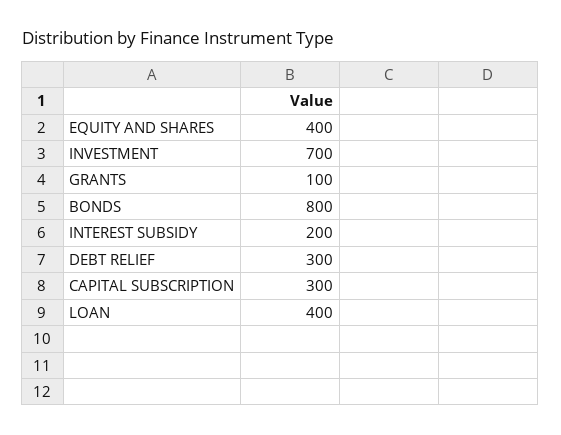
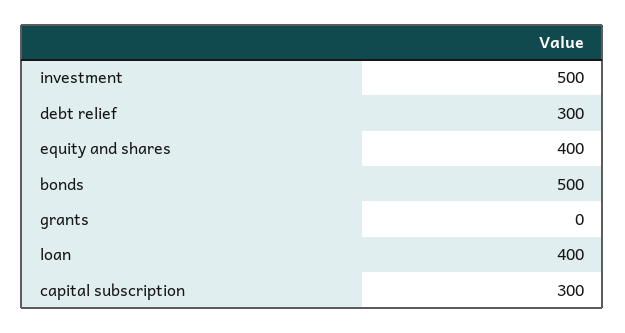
  {
    "EQUITY AND SHARES": 400,
-   "INVESTMENT": 700,
+   "INVESTMENT": 500,
-   "GRANTS": 100,
+   "GRANTS": 0,
-   "BONDS": 800,
+   "BONDS": 500,
-   "INTEREST SUBSIDY": 200,
    "DEBT RELIEF": 300,
    "CAPITAL SUBSCRIPTION": 300,
    "LOAN": 400
  }

